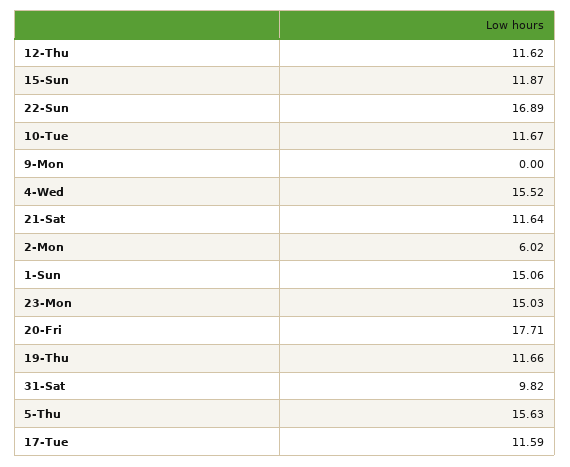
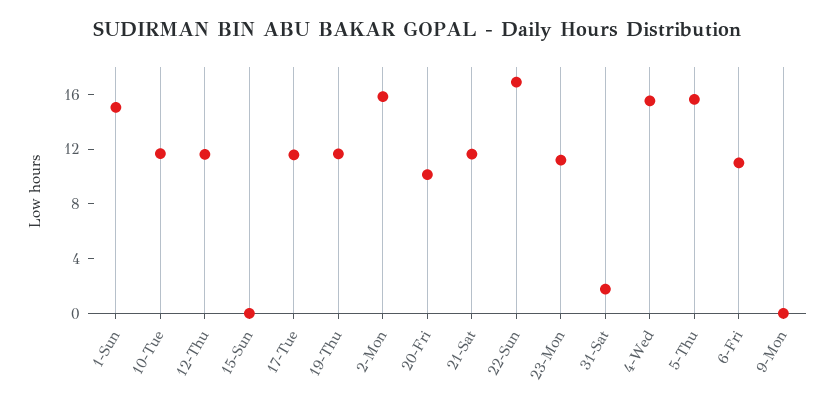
  {
    "12-Thu": 11.62,
-   "15-Sun": 11.87,
+   "15-Sun": 0,
    "22-Sun": 16.89,
    "10-Tue": 11.67,
    "9-Mon": 0,
    "4-Wed": 15.52,
    "21-Sat": 11.64,
-   "2-Mon": 6.02,
+   "2-Mon": 16,
    "1-Sun": 15.06,
-   "23-Mon": 15.03,
+   "23-Mon": 11,
-   "20-Fri": 17.71,
+   "20-Fri": 10,
    "19-Thu": 11.66,
-   "31-Sat": 9.82,
+   "31-Sat": 2,
    "5-Thu": 15.63,
-   "17-Tue": 11.59
+   "17-Tue": 11.59,
+   "6-Fri": 11
  }

